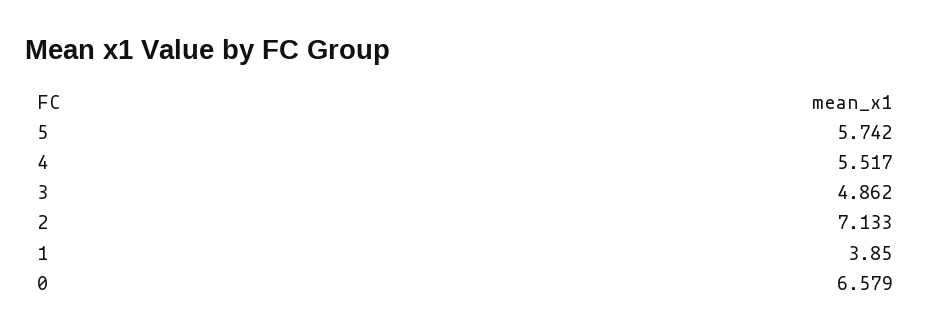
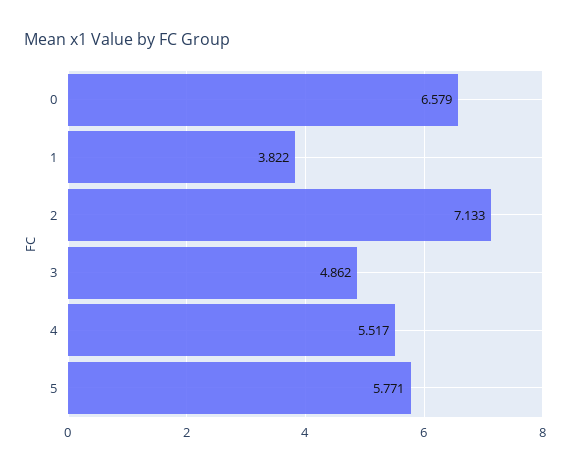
  {
-   "5": 5.742,
+   "5": 5.771,
    "4": 5.517,
    "3": 4.862,
    "2": 7.133,
-   "1": 3.85,
+   "1": 3.822,
    "0": 6.579
  }

